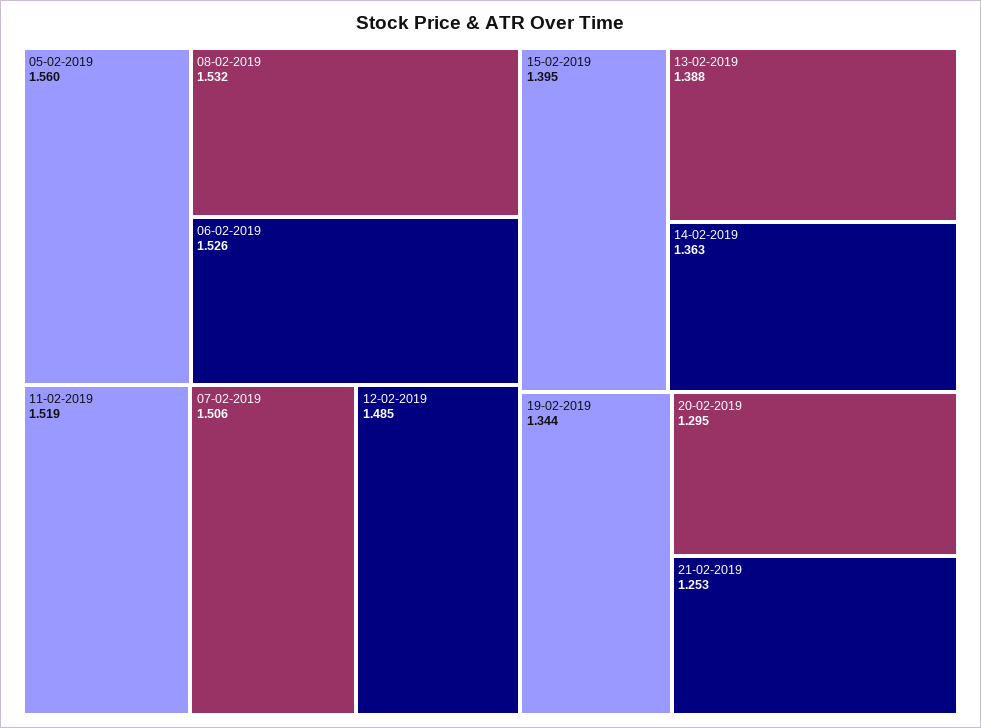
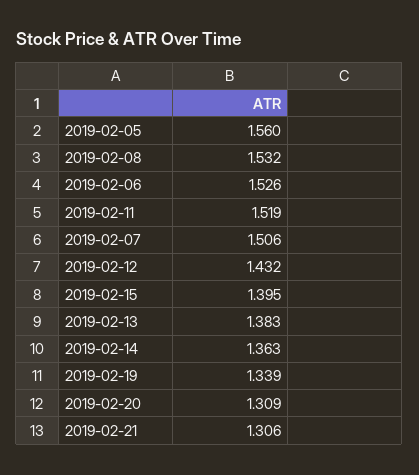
  {
    "05-02-2019": 1.56,
    "08-02-2019": 1.532,
    "06-02-2019": 1.526,
    "11-02-2019": 1.519,
    "07-02-2019": 1.506,
-   "12-02-2019": 1.485,
+   "12-02-2019": 1.432,
    "15-02-2019": 1.395,
-   "13-02-2019": 1.388,
+   "13-02-2019": 1.383,
    "14-02-2019": 1.363,
-   "19-02-2019": 1.344,
+   "19-02-2019": 1.339,
-   "20-02-2019": 1.295,
+   "20-02-2019": 1.309,
-   "21-02-2019": 1.253
+   "21-02-2019": 1.306
  }

